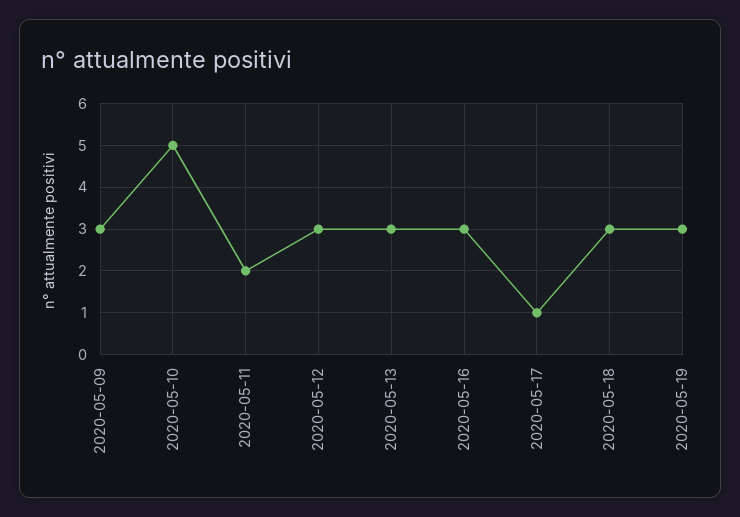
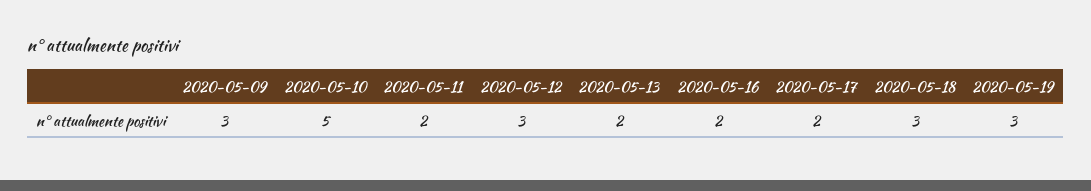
  {
    "2020-05-09": 3,
    "2020-05-10": 5,
    "2020-05-11": 2,
    "2020-05-12": 3,
-   "2020-05-13": 3,
+   "2020-05-13": 2,
-   "2020-05-16": 3,
+   "2020-05-16": 2,
-   "2020-05-17": 1,
+   "2020-05-17": 2,
    "2020-05-18": 3,
    "2020-05-19": 3
  }

